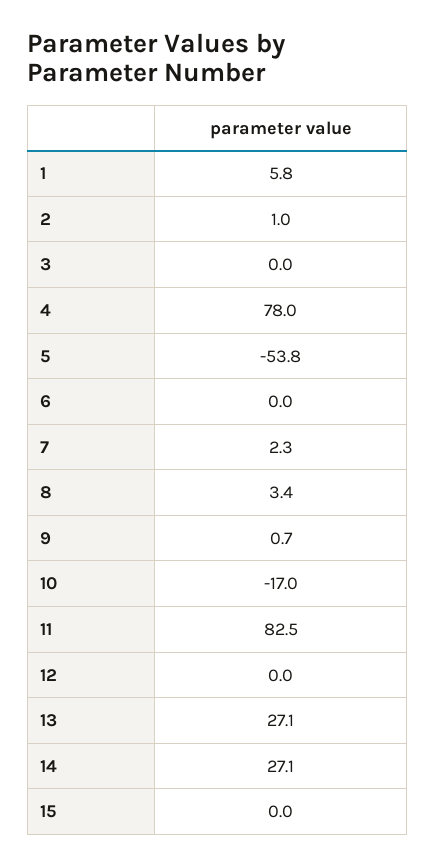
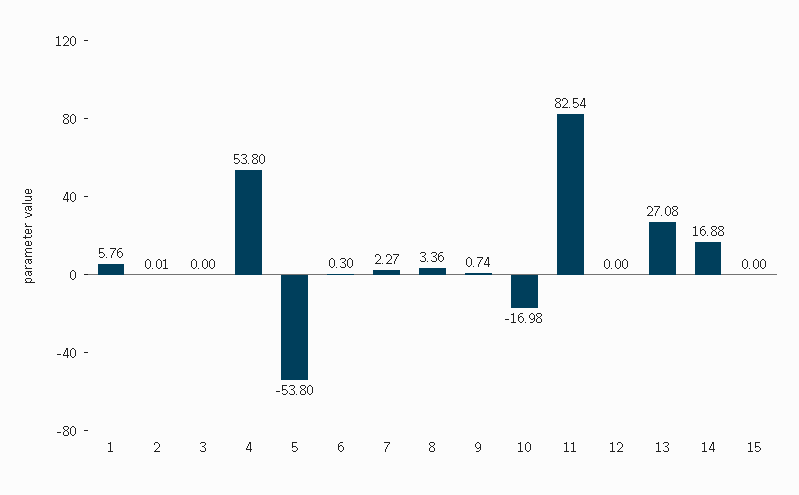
  {
    "1": 5.76,
-   "2": 1,
+   "2": 0.01,
    "3": 0,
-   "4": 78,
+   "4": 53.8,
    "5": -53.8,
-   "6": 0,
+   "6": 0.3,
    "7": 2.27,
    "8": 3.36,
    "9": 0.74,
    "10": -16.98,
    "11": 82.54,
    "12": 0,
    "13": 27.08,
-   "14": 27.1,
+   "14": 16.88,
    "15": 0
  }

